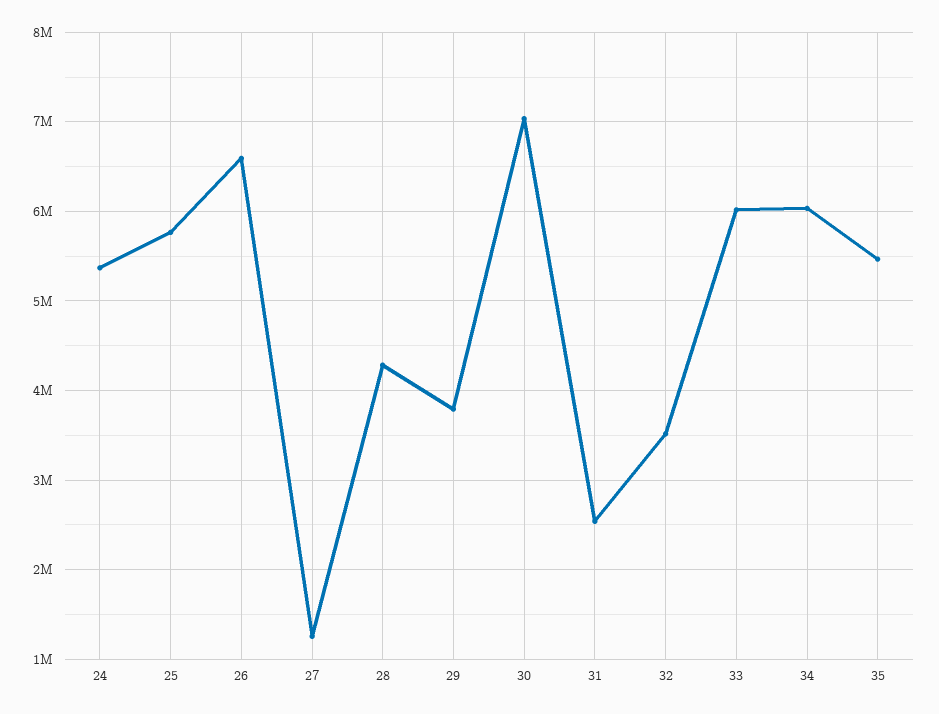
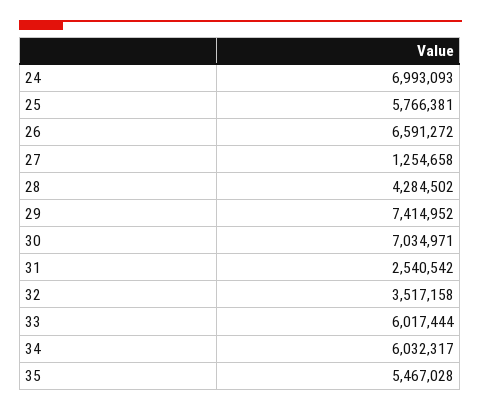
  {
-   "24": 5400000,
+   "24": 6993093,
    "25": 5766381,
    "26": 6591272,
    "27": 1254658,
    "28": 4284502,
-   "29": 3800000,
+   "29": 7414952,
    "30": 7034971,
    "31": 2540542,
    "32": 3517158,
    "33": 6017444,
    "34": 6032317,
    "35": 5467028
  }

